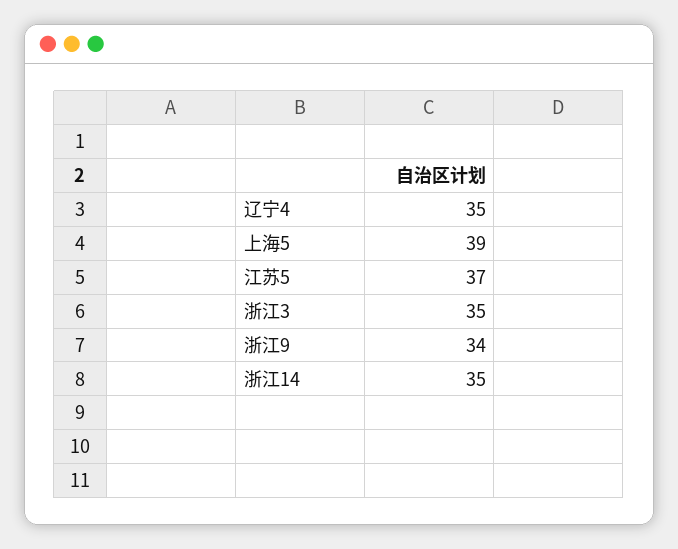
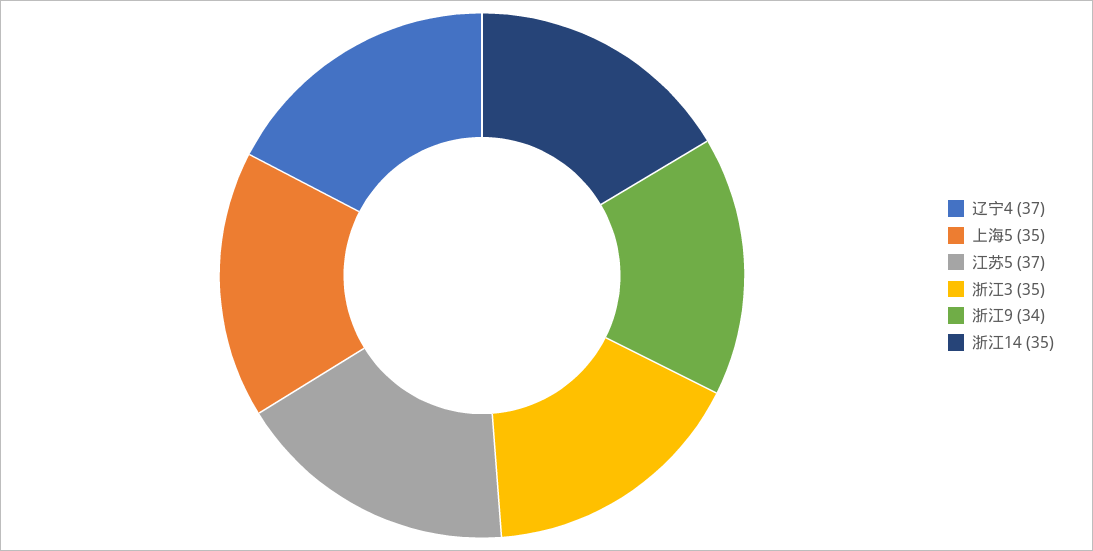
  {
-   "辽宁4": 35,
+   "辽宁4": 37,
-   "上海5": 39,
+   "上海5": 35,
    "江苏5": 37,
    "浙江3": 35,
    "浙江9": 34,
    "浙江14": 35
  }

